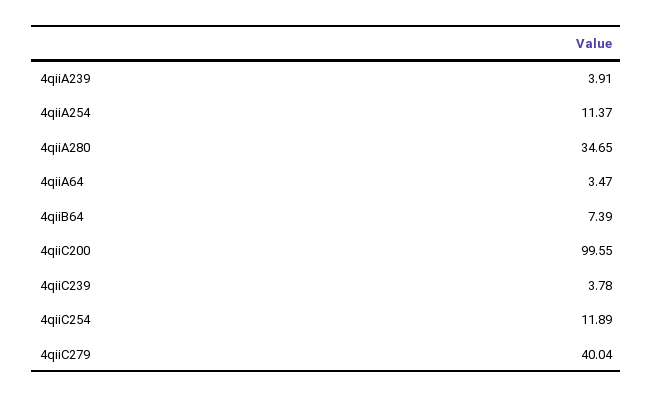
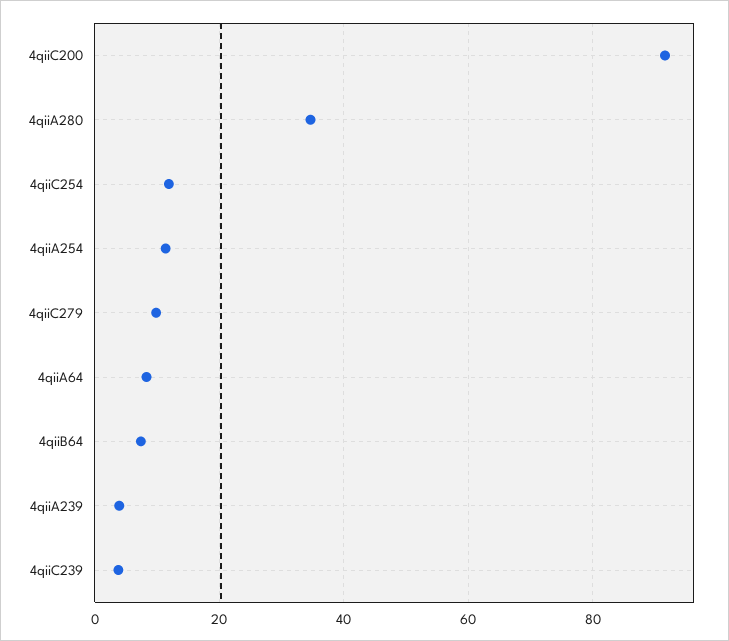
  {
    "4qiiA239": 3.91,
    "4qiiA254": 11.37,
    "4qiiA280": 34.65,
-   "4qiiA64": 3.47,
+   "4qiiA64": 8,
    "4qiiB64": 7.39,
-   "4qiiC200": 99.55,
+   "4qiiC200": 92,
    "4qiiC239": 3.78,
    "4qiiC254": 11.89,
-   "4qiiC279": 40.04
+   "4qiiC279": 10
  }

